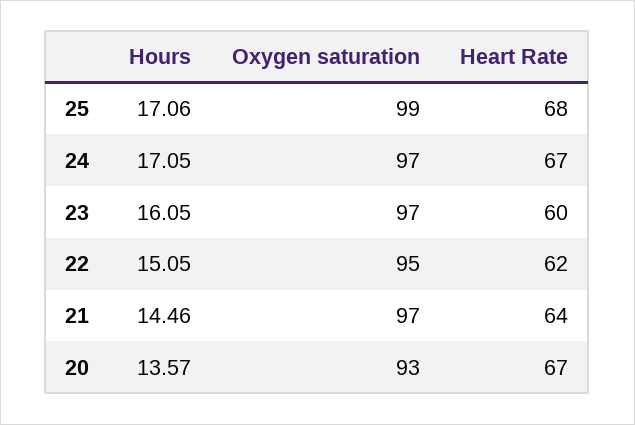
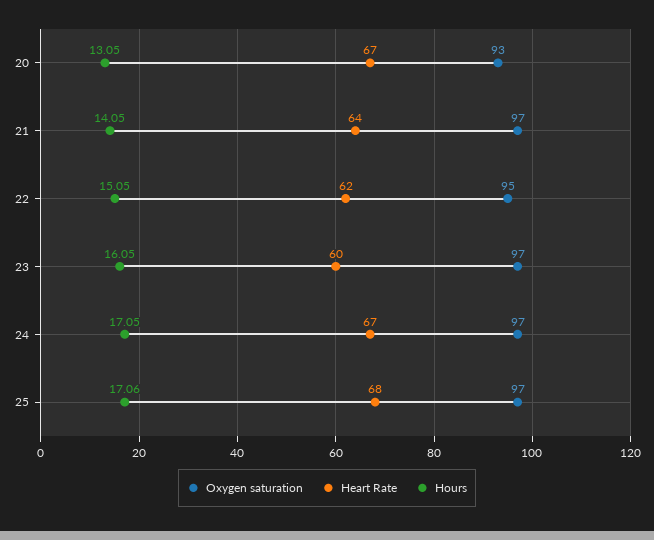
  {
    "Hours": {
      "25": 17.06,
      "24": 17.05,
      "23": 16.05,
      "22": 15.05,
-     "21": 14.46,
+     "21": 14.05,
-     "20": 13.57
+     "20": 13.05
    },
    "Oxygen saturation": {
-     "25": 99,
+     "25": 97,
      "24": 97,
      "23": 97,
      "22": 95,
      "21": 97,
      "20": 93
    },
    "Heart Rate": {
      "25": 68,
      "24": 67,
      "23": 60,
      "22": 62,
      "21": 64,
      "20": 67
    }
  }

